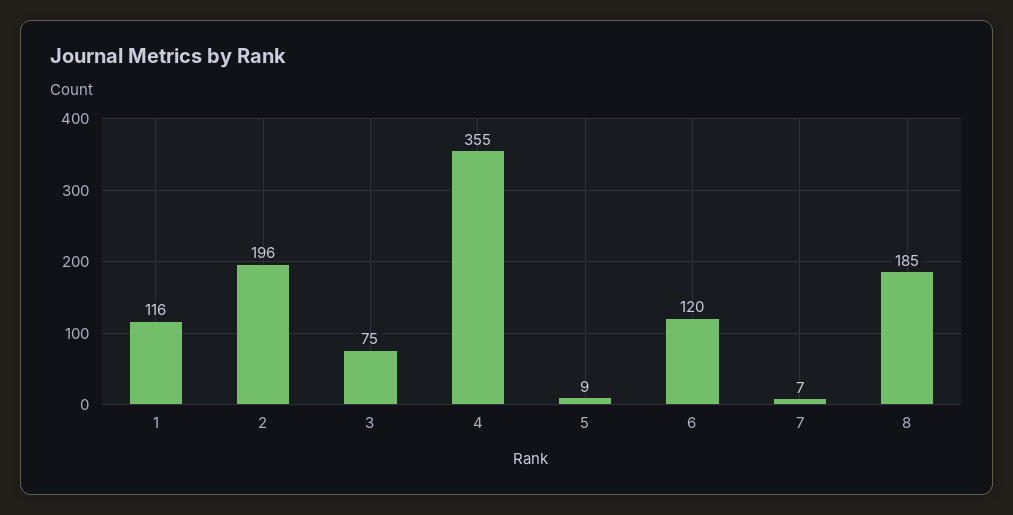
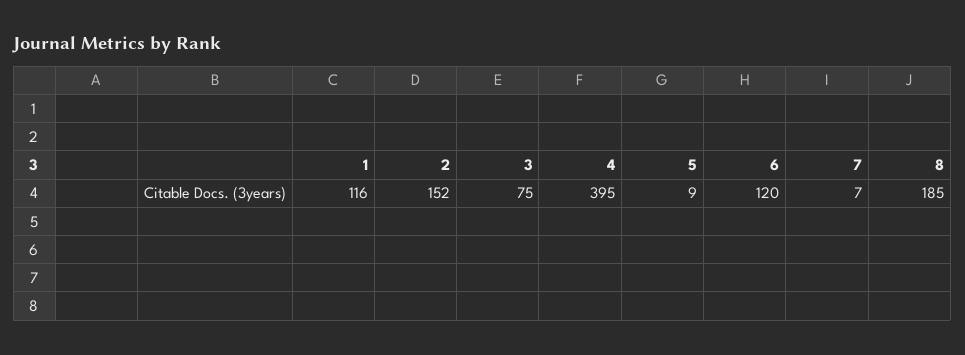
  {
    "1": 116,
-   "2": 196,
+   "2": 152,
    "3": 75,
-   "4": 355,
+   "4": 395,
    "5": 9,
    "6": 120,
    "7": 7,
    "8": 185
  }

